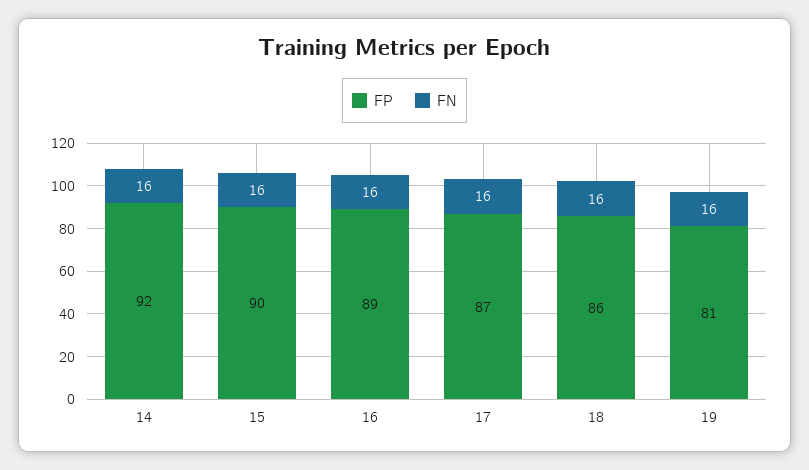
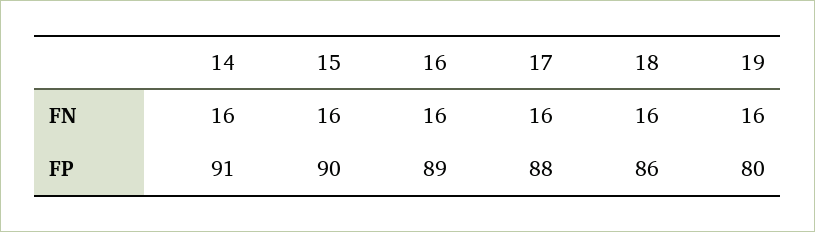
  {
    "FP": {
-     "14": 92,
+     "14": 91,
      "15": 90,
      "16": 89,
-     "17": 87,
+     "17": 88,
      "18": 86,
-     "19": 81
+     "19": 80
    },
    "FN": {
      "14": 16,
      "15": 16,
      "16": 16,
      "17": 16,
      "18": 16,
      "19": 16
    }
  }

